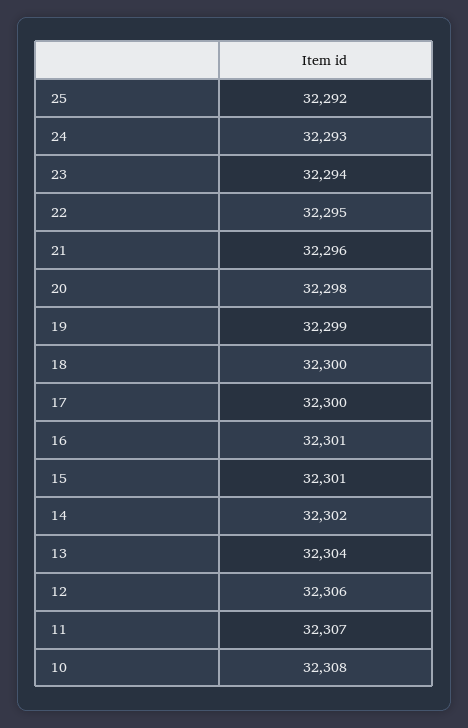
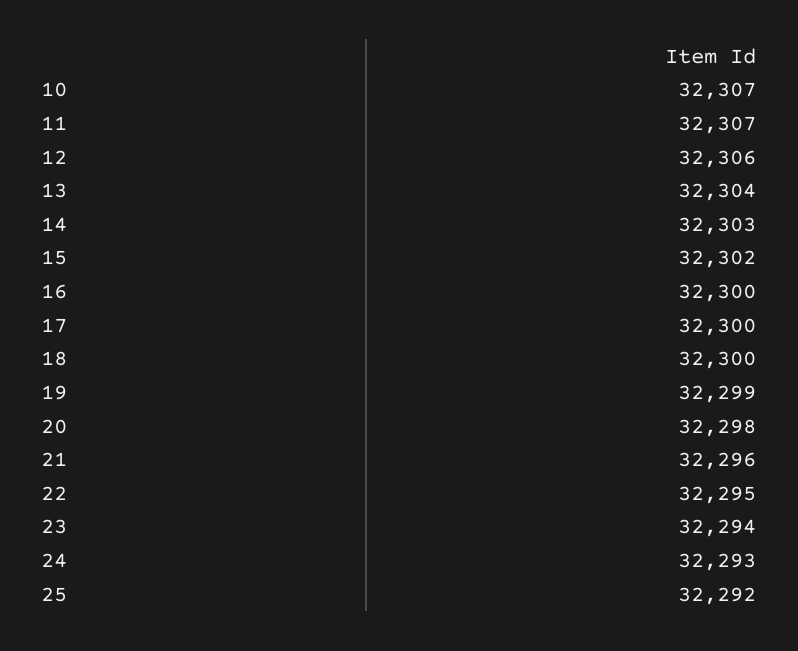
  {
    "25": 32292,
    "24": 32293,
    "23": 32294,
    "22": 32295,
    "21": 32296,
    "20": 32298,
    "19": 32299,
    "18": 32300,
    "17": 32300,
-   "16": 32301,
+   "16": 32300,
-   "15": 32301,
+   "15": 32302,
-   "14": 32302,
+   "14": 32303,
    "13": 32304,
    "12": 32306,
    "11": 32307,
-   "10": 32308
+   "10": 32307
  }

